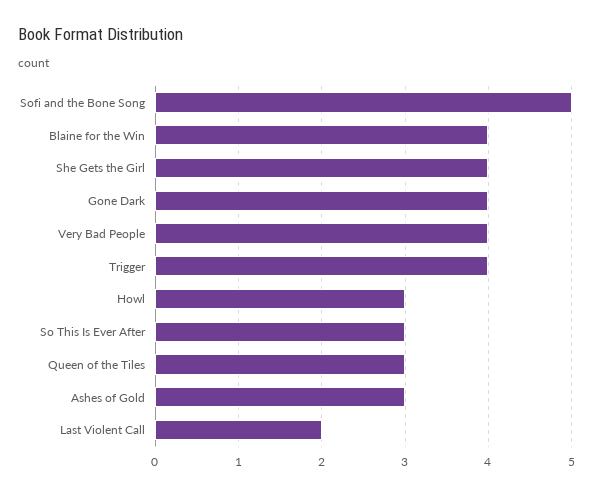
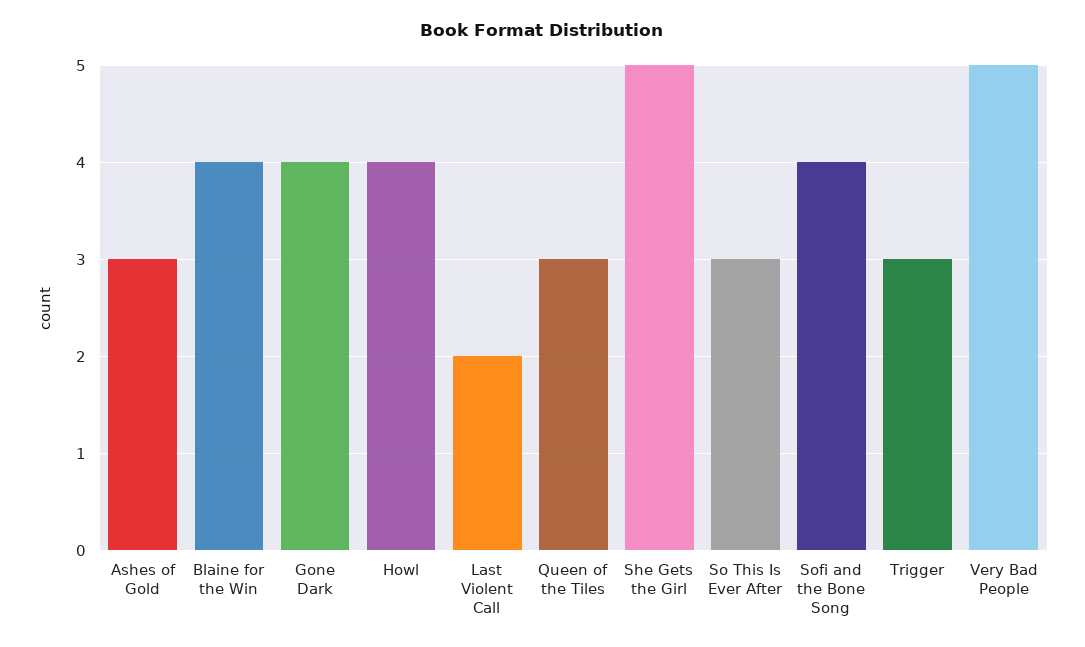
  {
-   "Sofi and the Bone Song": 5,
+   "Sofi and the Bone Song": 4,
    "Blaine for the Win": 4,
-   "She Gets the Girl": 4,
+   "She Gets the Girl": 5,
    "Gone Dark": 4,
-   "Very Bad People": 4,
+   "Very Bad People": 5,
-   "Trigger": 4,
+   "Trigger": 3,
-   "Howl": 3,
+   "Howl": 4,
    "So This Is Ever After": 3,
    "Queen of the Tiles": 3,
    "Ashes of Gold": 3,
    "Last Violent Call": 2
  }

